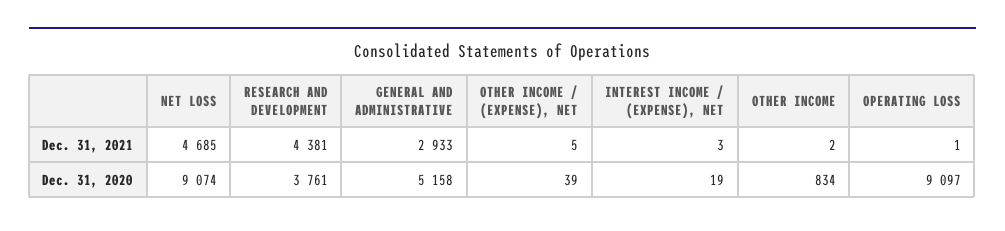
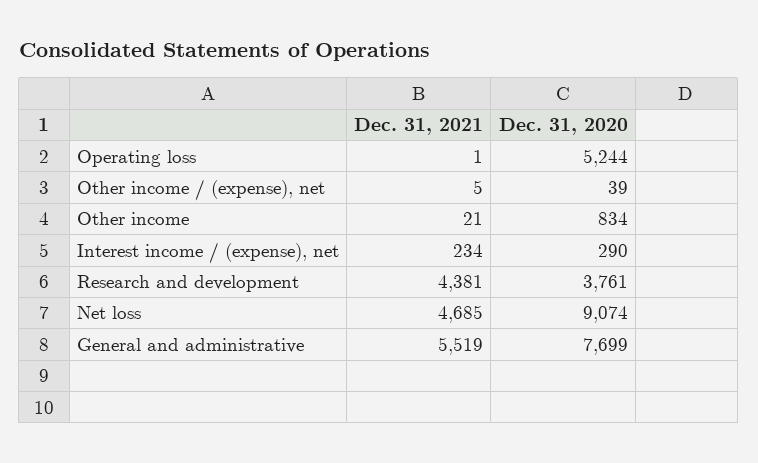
  {
    "NET LOSS": {
      "Dec. 31, 2021": 4685,
      "Dec. 31, 2020": 9074
    },
    "RESEARCH AND DEVELOPMENT": {
      "Dec. 31, 2021": 4381,
      "Dec. 31, 2020": 3761
    },
    "GENERAL AND ADMINISTRATIVE": {
-     "Dec. 31, 2021": 2933,
+     "Dec. 31, 2021": 5519,
-     "Dec. 31, 2020": 5158
+     "Dec. 31, 2020": 7699
    },
    "OTHER INCOME / (EXPENSE), NET": {
      "Dec. 31, 2021": 5,
      "Dec. 31, 2020": 39
    },
    "INTEREST INCOME / (EXPENSE), NET": {
-     "Dec. 31, 2021": 3,
+     "Dec. 31, 2021": 234,
-     "Dec. 31, 2020": 19
+     "Dec. 31, 2020": 290
    },
    "OTHER INCOME": {
-     "Dec. 31, 2021": 2,
+     "Dec. 31, 2021": 21,
      "Dec. 31, 2020": 834
    },
    "OPERATING LOSS": {
      "Dec. 31, 2021": 1,
-     "Dec. 31, 2020": 9097
+     "Dec. 31, 2020": 5244
    }
  }

